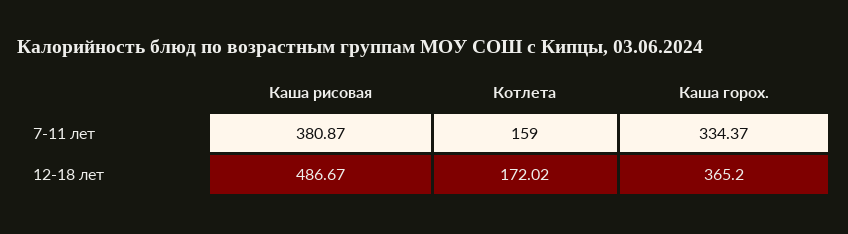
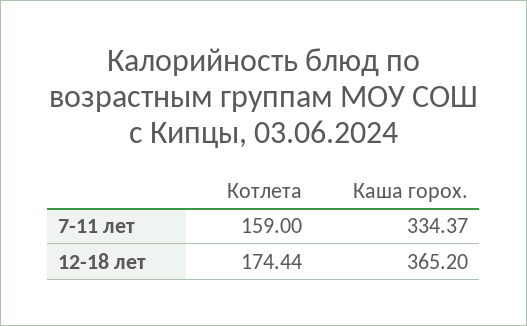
  {
-   "Каша рисовая": {
-     "7-11 лет": 380.87,
-     "12-18 лет": 486.67
-   },
    "Котлета": {
      "7-11 лет": 159,
-     "12-18 лет": 172.02
+     "12-18 лет": 174.44
    },
    "Каша горох.": {
      "7-11 лет": 334.37,
      "12-18 лет": 365.2
    }
  }

